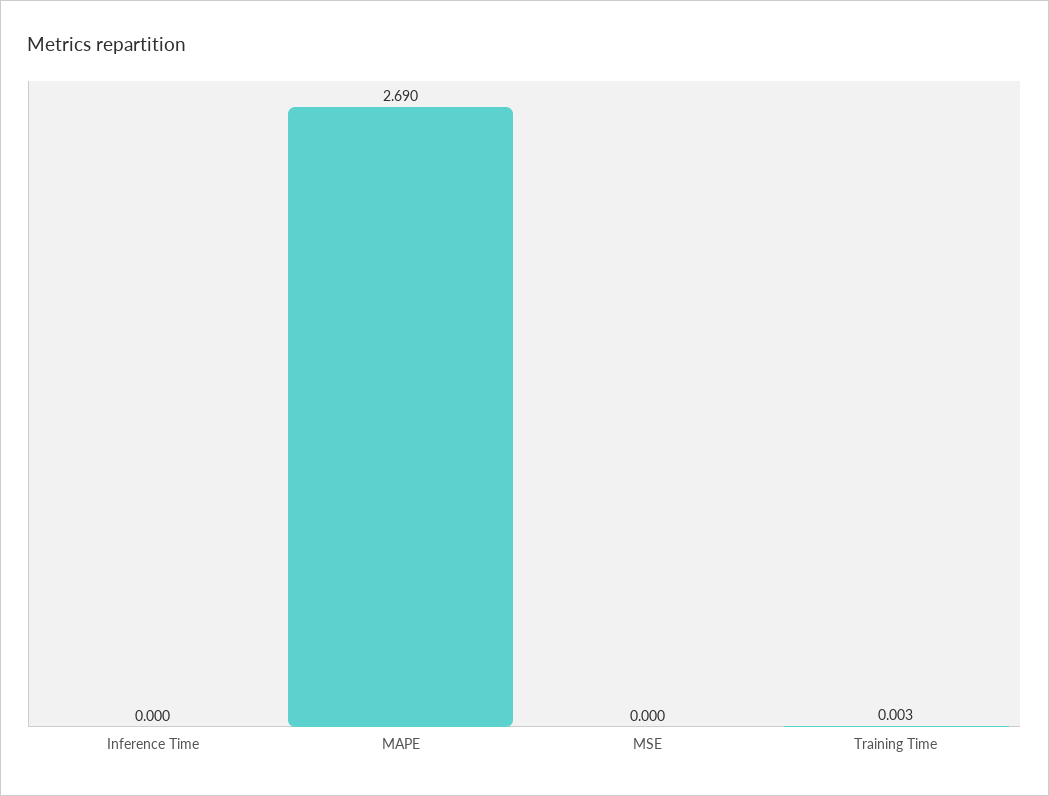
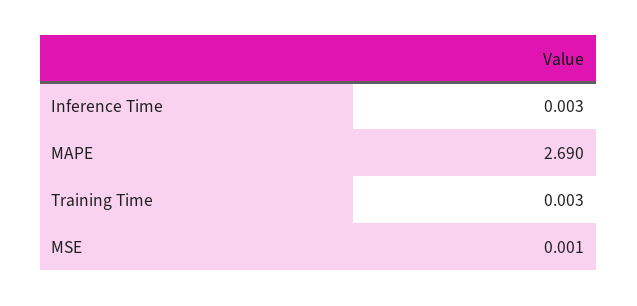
  {
-   "Inference Time": 0,
+   "Inference Time": 0.003,
    "MAPE": 2.69,
-   "MSE": 0,
+   "MSE": 0.001,
    "Training Time": 0.003
  }

